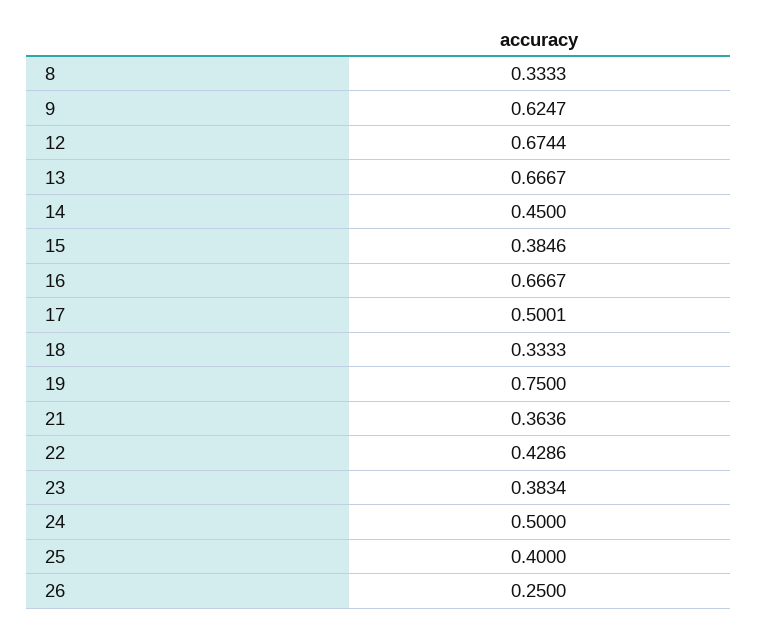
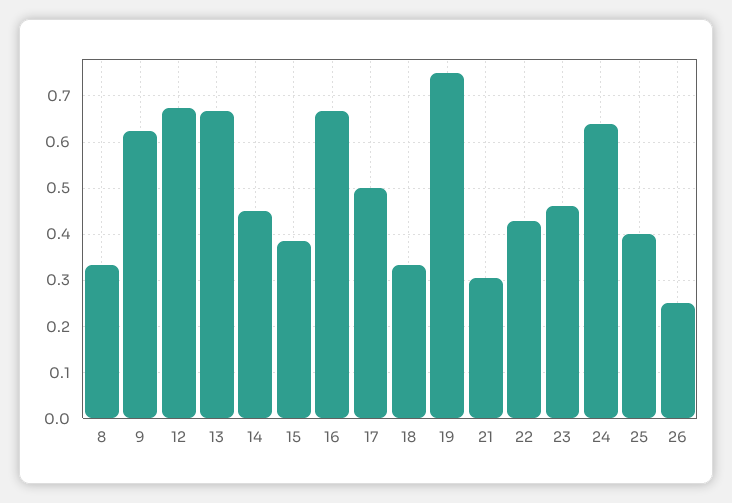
  {
    "8": 0.3333,
    "9": 0.6247,
    "12": 0.6744,
    "13": 0.6667,
    "14": 0.45,
    "15": 0.3846,
    "16": 0.6667,
    "17": 0.5001,
    "18": 0.3333,
    "19": 0.75,
-   "21": 0.3636,
+   "21": 0.3,
    "22": 0.4286,
-   "23": 0.3834,
+   "23": 0.46,
-   "24": 0.5,
+   "24": 0.64,
    "25": 0.4,
    "26": 0.25
  }

